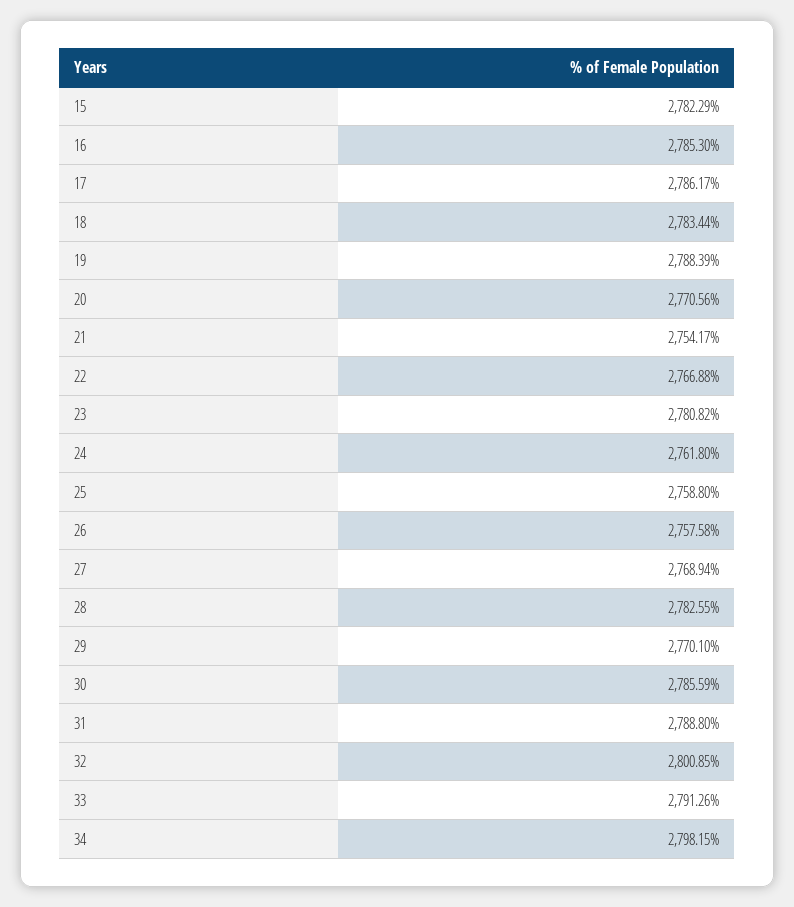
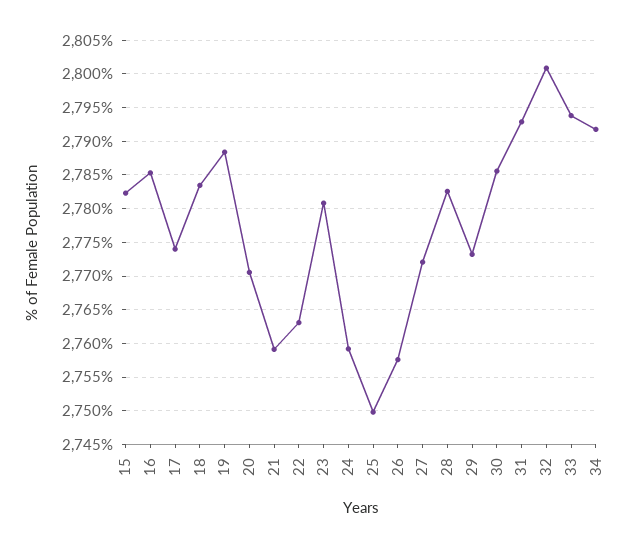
  {
    "15": 2782.29,
    "16": 2785.3,
-   "17": 2786.17,
+   "17": 2774,
    "18": 2783.44,
    "19": 2788.39,
    "20": 2770.56,
-   "21": 2754.17,
+   "21": 2759,
-   "22": 2766.88,
+   "22": 2763,
    "23": 2780.82,
-   "24": 2761.8,
+   "24": 2759,
-   "25": 2758.8,
+   "25": 2750,
    "26": 2757.58,
-   "27": 2768.94,
+   "27": 2772,
    "28": 2782.55,
-   "29": 2770.1,
+   "29": 2773,
    "30": 2785.59,
-   "31": 2788.8,
+   "31": 2793,
    "32": 2800.85,
-   "33": 2791.26,
+   "33": 2794,
-   "34": 2798.15
+   "34": 2792
  }

